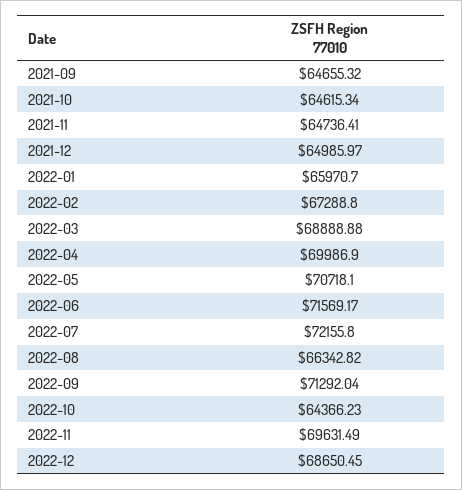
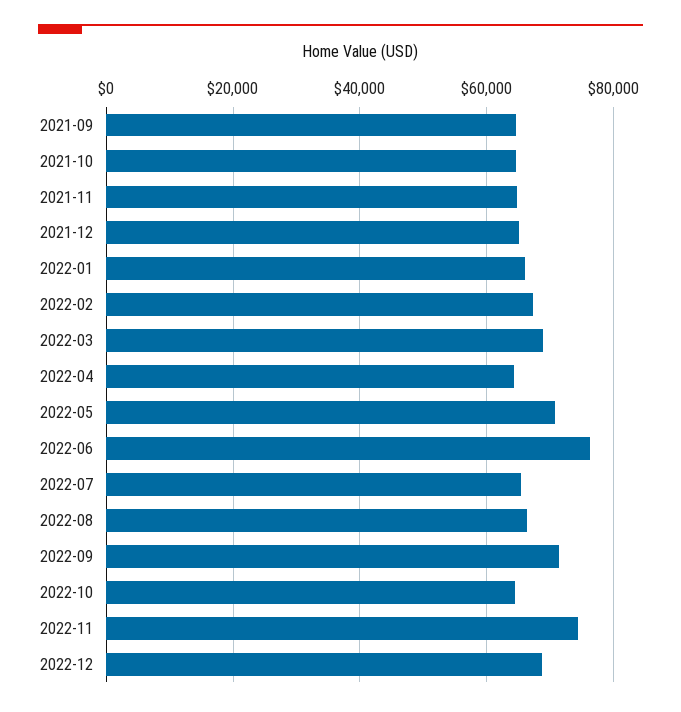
  {
    "2021-09": 64655.32,
    "2021-10": 64615.34,
    "2021-11": 64736.41,
    "2021-12": 64985.97,
    "2022-01": 65970.7,
    "2022-02": 67288.8,
    "2022-03": 68888.88,
-   "2022-04": 69986.9,
+   "2022-04": 64000,
    "2022-05": 70718.1,
-   "2022-06": 71569.17,
+   "2022-06": 76000,
-   "2022-07": 72155.8,
+   "2022-07": 66000,
    "2022-08": 66342.82,
    "2022-09": 71292.04,
    "2022-10": 64366.23,
-   "2022-11": 69631.49,
+   "2022-11": 74000,
    "2022-12": 68650.45
  }

